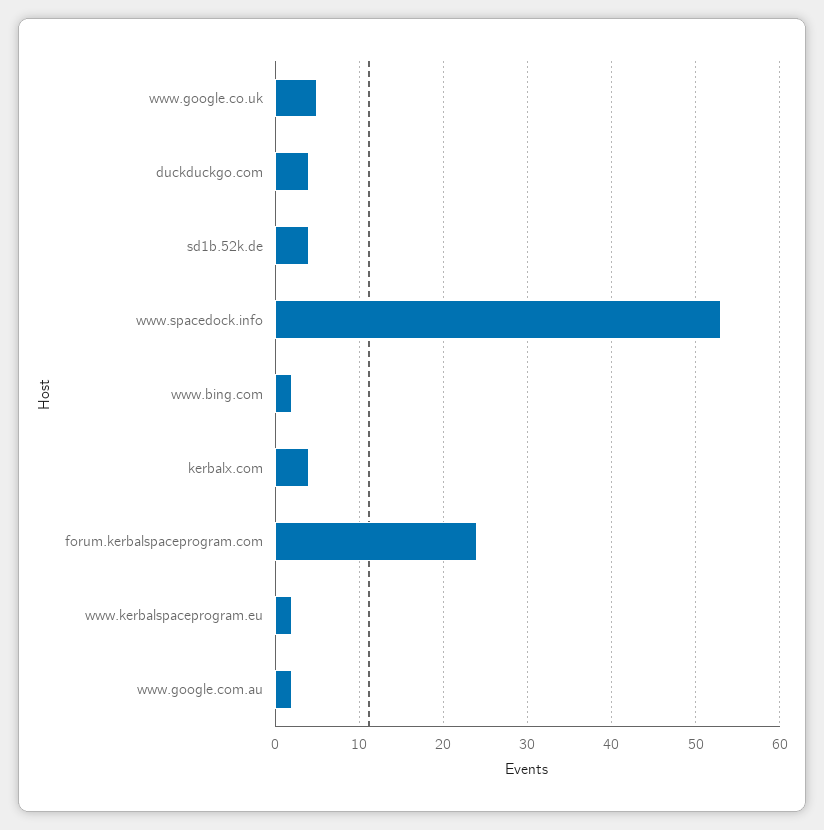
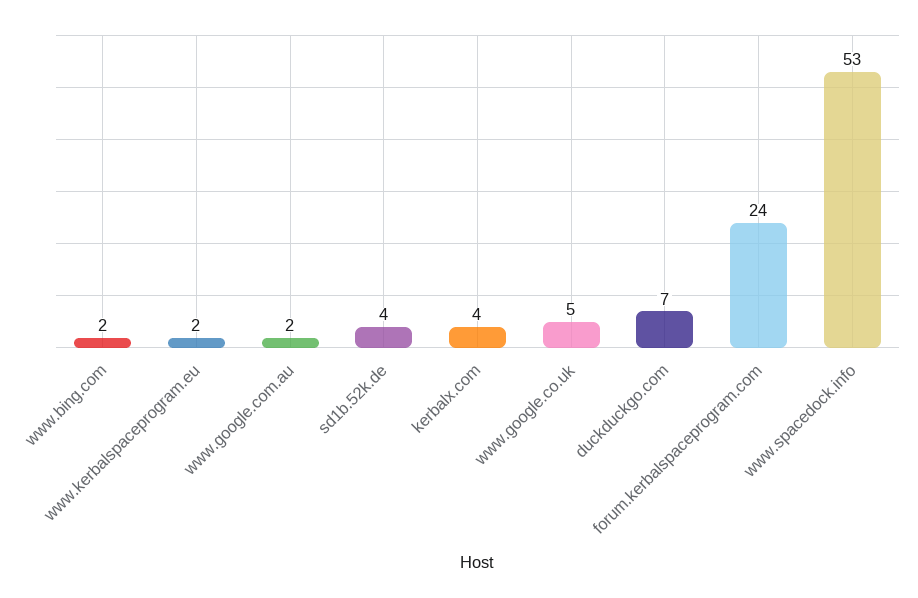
  {
    "www.google.co.uk": 5,
-   "duckduckgo.com": 4,
+   "duckduckgo.com": 7,
    "sd1b.52k.de": 4,
    "www.spacedock.info": 53,
    "www.bing.com": 2,
    "kerbalx.com": 4,
    "forum.kerbalspaceprogram.com": 24,
    "www.kerbalspaceprogram.eu": 2,
    "www.google.com.au": 2
  }

